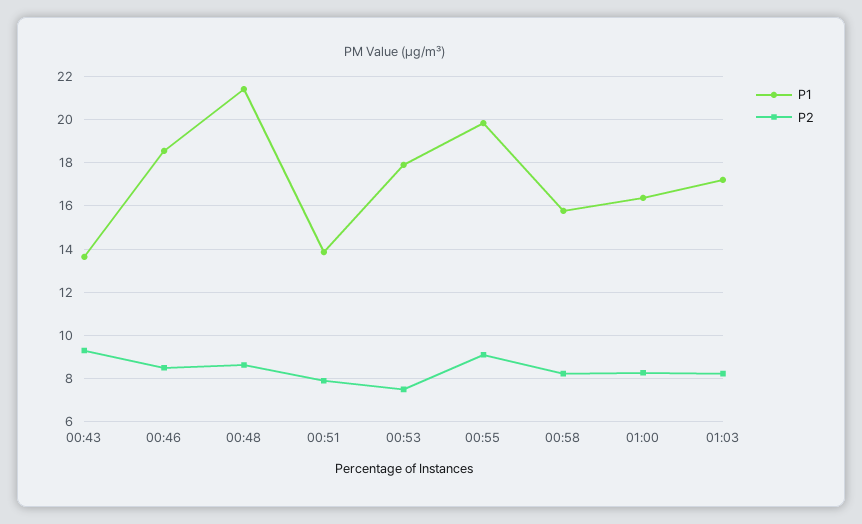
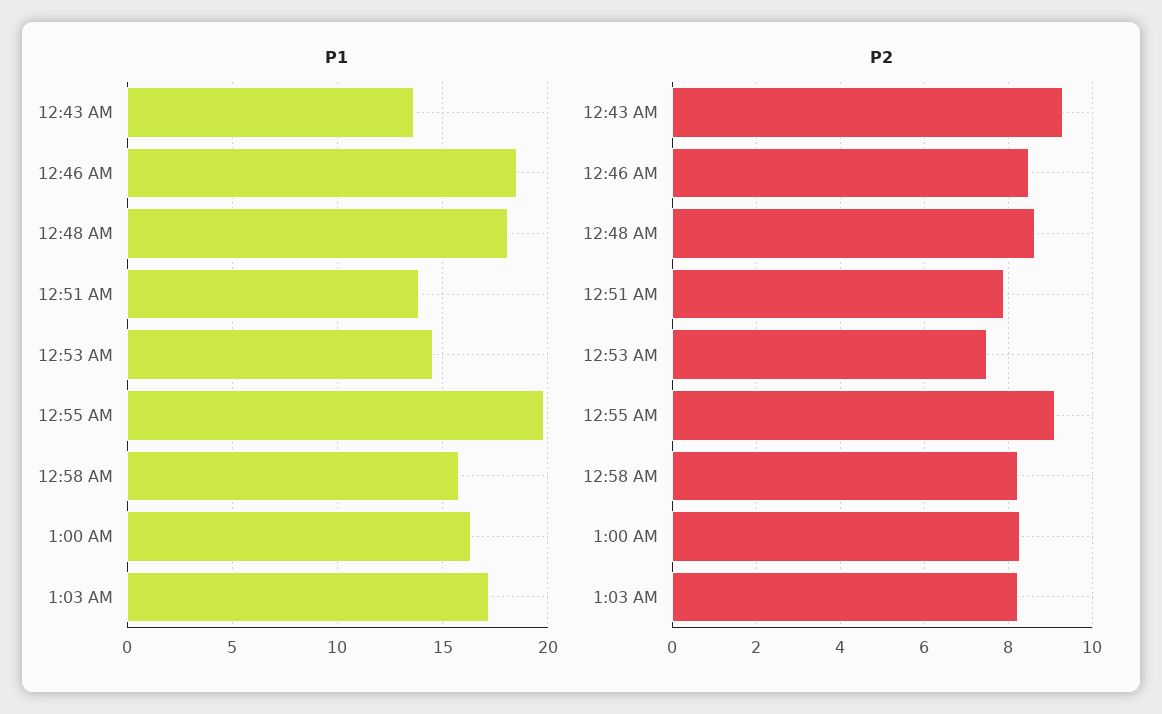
  {
    "P1": {
      "00:43": 13.5,
      "00:46": 18.5,
-     "00:48": 21.5,
+     "00:48": 18,
      "00:51": 14,
-     "00:53": 18,
+     "00:53": 14.5,
      "00:55": 20,
      "00:58": 16,
      "01:00": 16.5,
      "01:03": 17
    },
    "P2": {
      "00:43": 9.4,
      "00:46": 8.6,
      "00:48": 8.6,
      "00:51": 8,
      "00:53": 7.6,
      "00:55": 9.2,
      "00:58": 8.2,
      "01:00": 8.2,
      "01:03": 8.2
    }
  }

